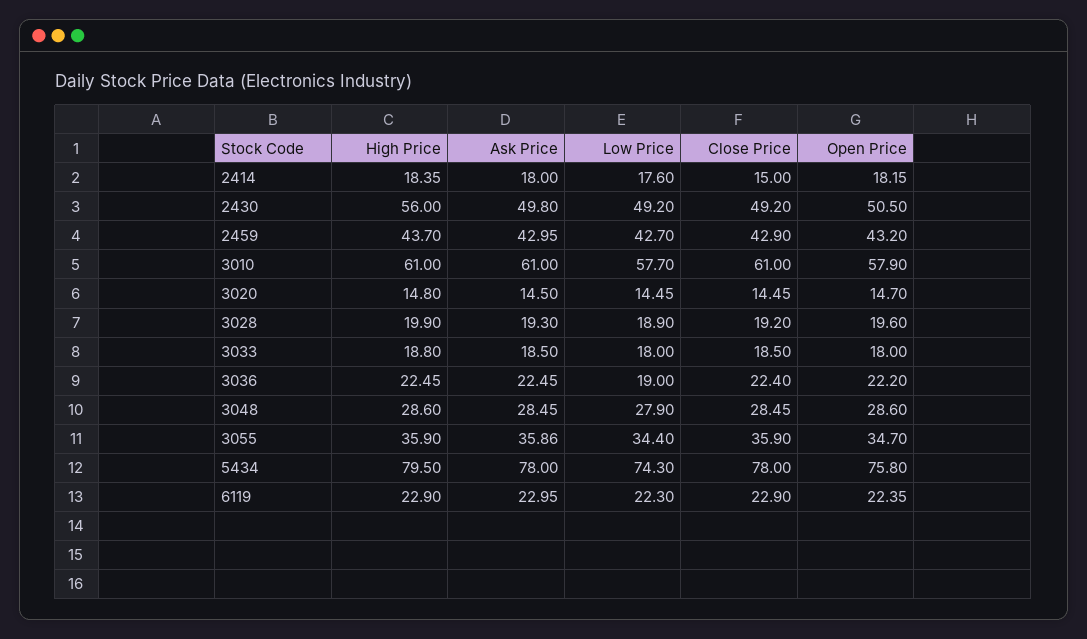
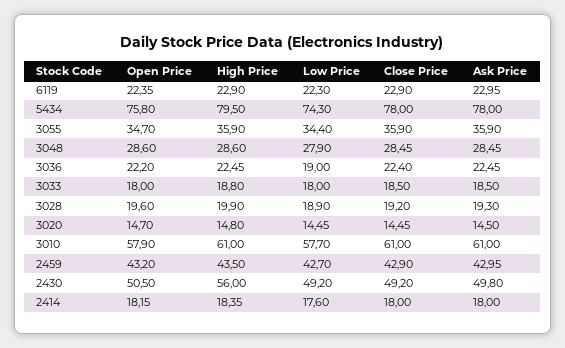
  {
    "High Price": {
      "2414": 18.35,
      "2430": 56,
-     "2459": 43.7,
+     "2459": 43.5,
      "3010": 61,
      "3020": 14.8,
      "3028": 19.9,
      "3033": 18.8,
      "3036": 22.45,
      "3048": 28.6,
      "3055": 35.9,
      "5434": 79.5,
      "6119": 22.9
    },
    "Ask Price": {
      "2414": 18,
      "2430": 49.8,
      "2459": 42.95,
      "3010": 61,
      "3020": 14.5,
      "3028": 19.3,
      "3033": 18.5,
      "3036": 22.45,
      "3048": 28.45,
-     "3055": 35.86,
+     "3055": 35.9,
      "5434": 78,
      "6119": 22.95
    },
    "Low Price": {
      "2414": 17.6,
      "2430": 49.2,
      "2459": 42.7,
      "3010": 57.7,
      "3020": 14.45,
      "3028": 18.9,
      "3033": 18,
      "3036": 19,
      "3048": 27.9,
      "3055": 34.4,
      "5434": 74.3,
      "6119": 22.3
    },
    "Close Price": {
-     "2414": 15,
+     "2414": 18,
      "2430": 49.2,
      "2459": 42.9,
      "3010": 61,
      "3020": 14.45,
      "3028": 19.2,
      "3033": 18.5,
      "3036": 22.4,
      "3048": 28.45,
      "3055": 35.9,
      "5434": 78,
      "6119": 22.9
    },
    "Open Price": {
      "2414": 18.15,
      "2430": 50.5,
      "2459": 43.2,
      "3010": 57.9,
      "3020": 14.7,
      "3028": 19.6,
      "3033": 18,
      "3036": 22.2,
      "3048": 28.6,
      "3055": 34.7,
      "5434": 75.8,
      "6119": 22.35
    }
  }

